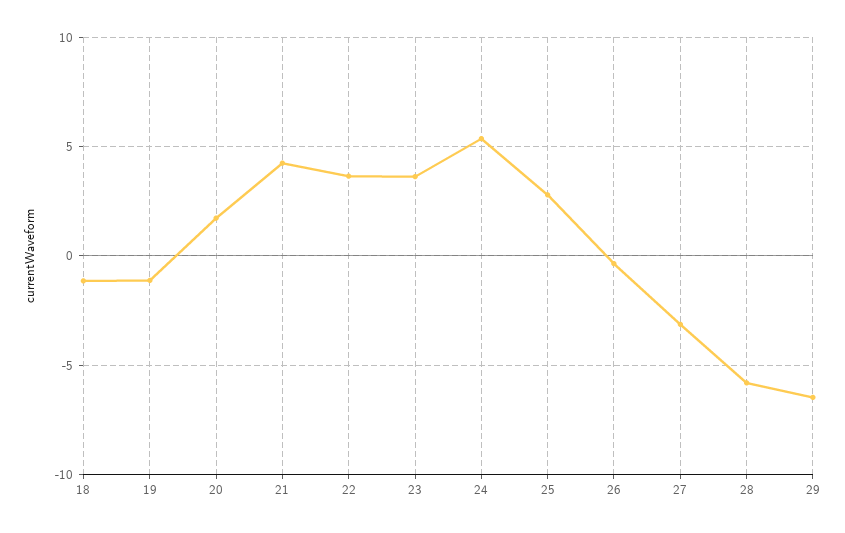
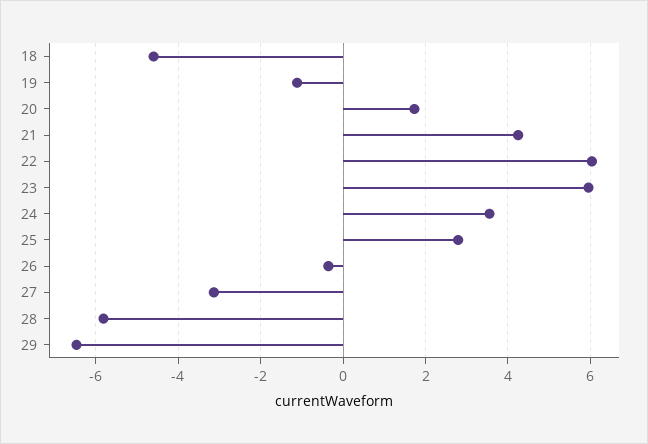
  {
-   "18": -1,
+   "18": -4.6,
    "19": -1.2,
    "20": 1.8,
    "21": 4.2,
-   "22": 3.5,
+   "22": 6,
-   "23": 3.5,
+   "23": 6,
-   "24": 5.5,
+   "24": 3.6,
    "25": 2.8,
    "26": -0.4,
    "27": -3.2,
    "28": -5.8,
    "29": -6.4
  }

